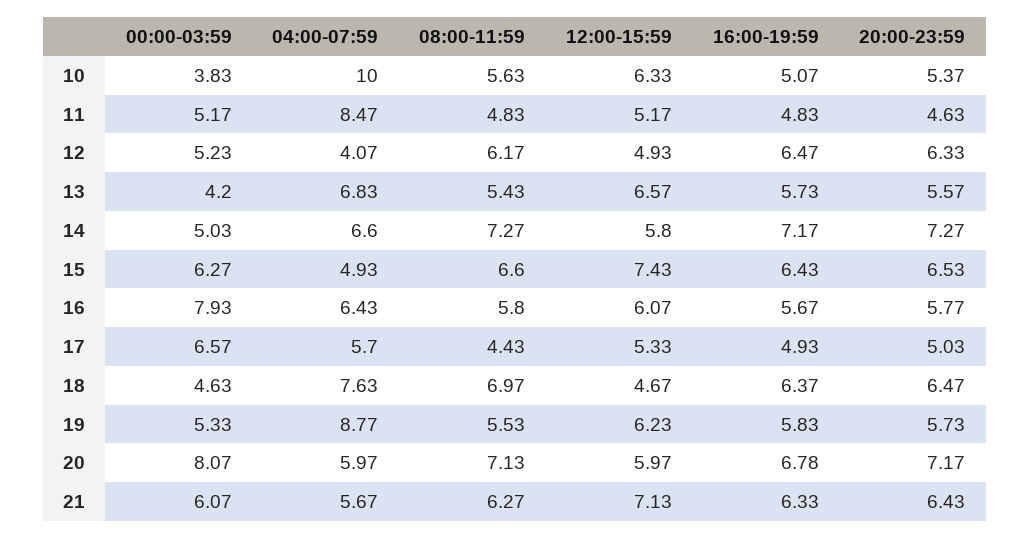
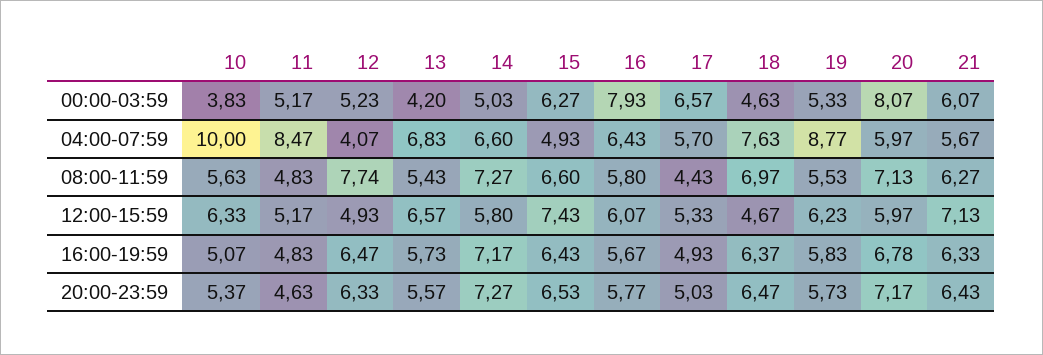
  {
    "00:00-03:59": {
      "10": 3.83,
      "11": 5.17,
      "12": 5.23,
      "13": 4.2,
      "14": 5.03,
      "15": 6.27,
      "16": 7.93,
      "17": 6.57,
      "18": 4.63,
      "19": 5.33,
      "20": 8.07,
      "21": 6.07
    },
    "04:00-07:59": {
      "10": 10,
      "11": 8.47,
      "12": 4.07,
      "13": 6.83,
      "14": 6.6,
      "15": 4.93,
      "16": 6.43,
      "17": 5.7,
      "18": 7.63,
      "19": 8.77,
      "20": 5.97,
      "21": 5.67
    },
    "08:00-11:59": {
      "10": 5.63,
      "11": 4.83,
-     "12": 6.17,
+     "12": 7.74,
      "13": 5.43,
      "14": 7.27,
      "15": 6.6,
      "16": 5.8,
      "17": 4.43,
      "18": 6.97,
      "19": 5.53,
      "20": 7.13,
      "21": 6.27
    },
    "12:00-15:59": {
      "10": 6.33,
      "11": 5.17,
      "12": 4.93,
      "13": 6.57,
      "14": 5.8,
      "15": 7.43,
      "16": 6.07,
      "17": 5.33,
      "18": 4.67,
      "19": 6.23,
      "20": 5.97,
      "21": 7.13
    },
    "16:00-19:59": {
      "10": 5.07,
      "11": 4.83,
      "12": 6.47,
      "13": 5.73,
      "14": 7.17,
      "15": 6.43,
      "16": 5.67,
      "17": 4.93,
      "18": 6.37,
      "19": 5.83,
      "20": 6.78,
      "21": 6.33
    },
    "20:00-23:59": {
      "10": 5.37,
      "11": 4.63,
      "12": 6.33,
      "13": 5.57,
      "14": 7.27,
      "15": 6.53,
      "16": 5.77,
      "17": 5.03,
      "18": 6.47,
      "19": 5.73,
      "20": 7.17,
      "21": 6.43
    }
  }

